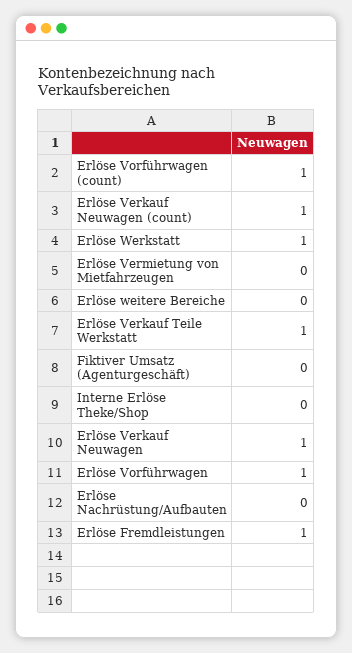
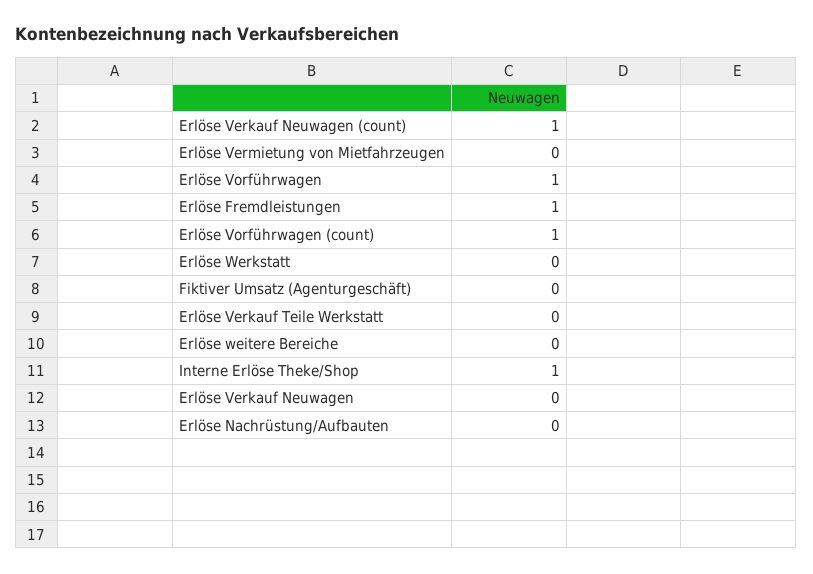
  {
    "Erlöse Vorführwagen (count)": 1,
    "Erlöse Verkauf Neuwagen (count)": 1,
-   "Erlöse Werkstatt": 1,
+   "Erlöse Werkstatt": 0,
    "Erlöse Vermietung von Mietfahrzeugen": 0,
    "Erlöse weitere Bereiche": 0,
-   "Erlöse Verkauf Teile Werkstatt": 1,
+   "Erlöse Verkauf Teile Werkstatt": 0,
    "Fiktiver Umsatz (Agenturgeschäft)": 0,
-   "Interne Erlöse Theke/Shop": 0,
+   "Interne Erlöse Theke/Shop": 1,
-   "Erlöse Verkauf Neuwagen": 1,
+   "Erlöse Verkauf Neuwagen": 0,
    "Erlöse Vorführwagen": 1,
    "Erlöse Nachrüstung/Aufbauten": 0,
    "Erlöse Fremdleistungen": 1
  }

